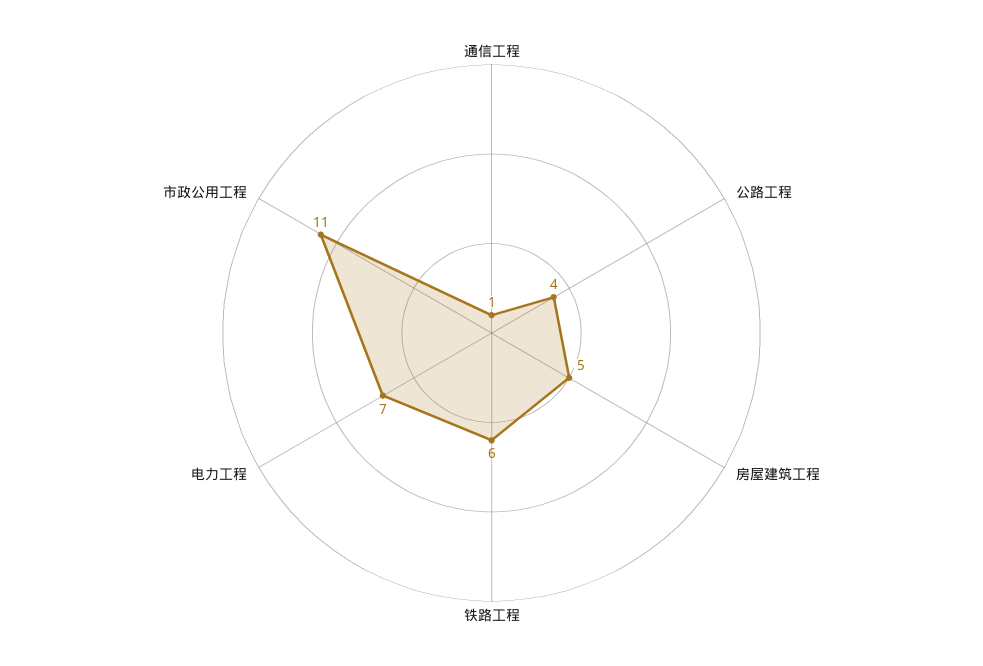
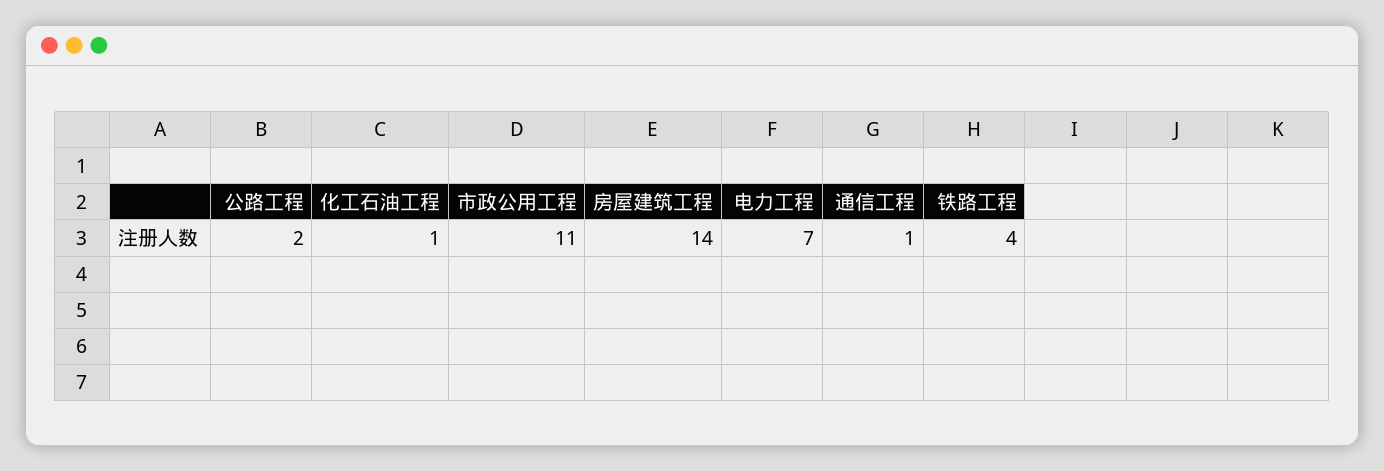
  {
    "通信工程": 1,
-   "公路工程": 4,
+   "公路工程": 2,
-   "房屋建筑工程": 5,
+   "房屋建筑工程": 14,
-   "铁路工程": 6,
+   "铁路工程": 4,
    "电力工程": 7,
-   "市政公用工程": 11
+   "市政公用工程": 11,
+   "化工石油工程": 1
  }

